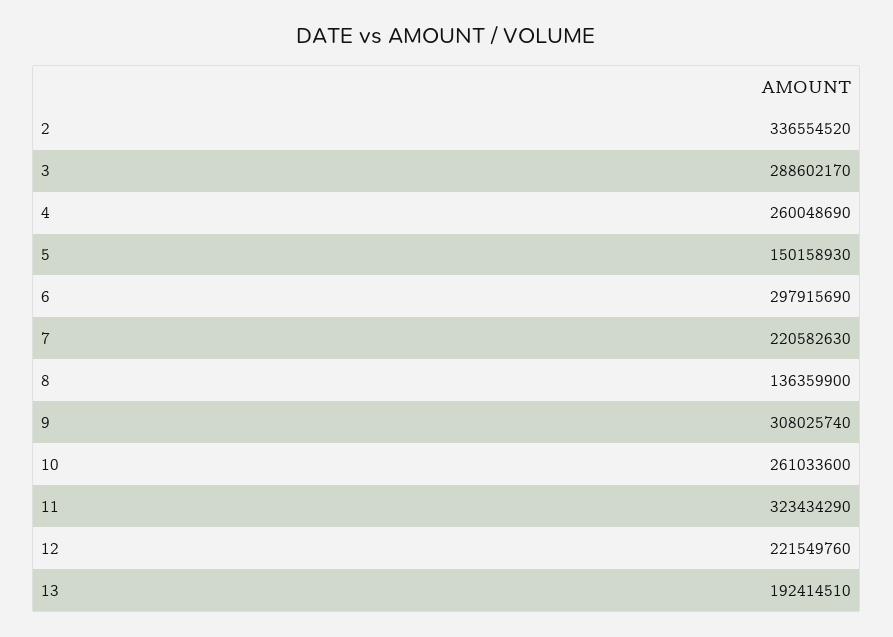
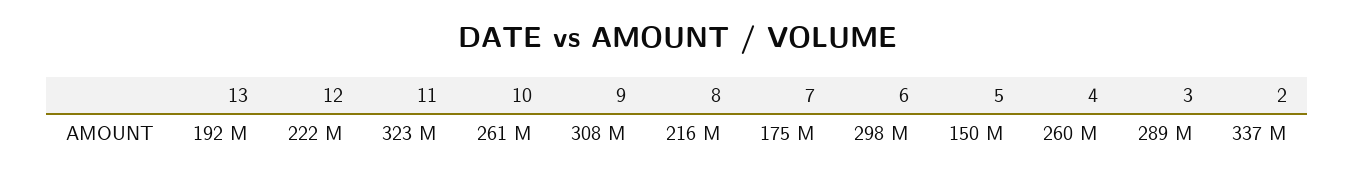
  {
    "2": 336554520,
    "3": 288602170,
    "4": 260048690,
    "5": 150158930,
    "6": 297915690,
-   "7": 220582630,
+   "7": 175000000,
-   "8": 136359900,
+   "8": 216000000,
    "9": 308025740,
    "10": 261033600,
    "11": 323434290,
    "12": 221549760,
    "13": 192414510
  }

